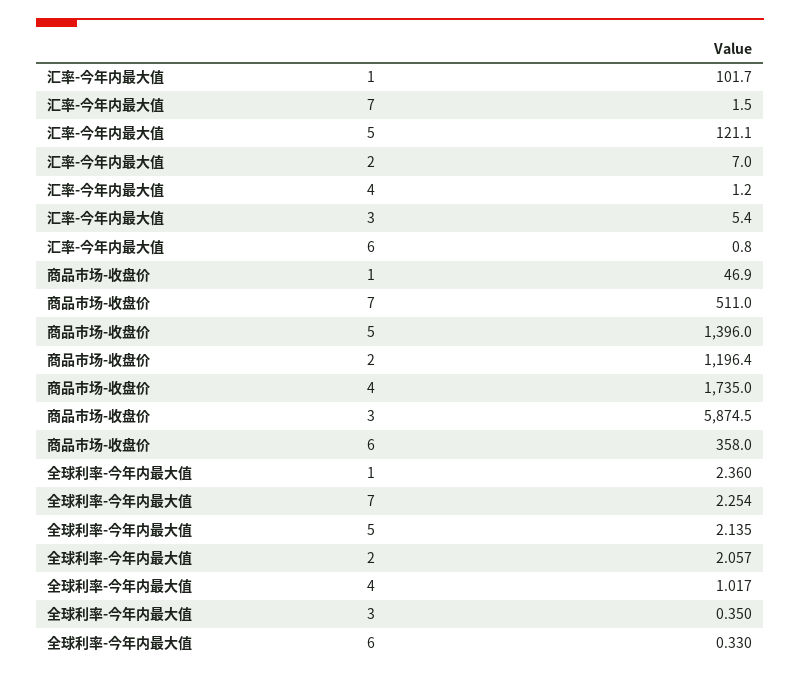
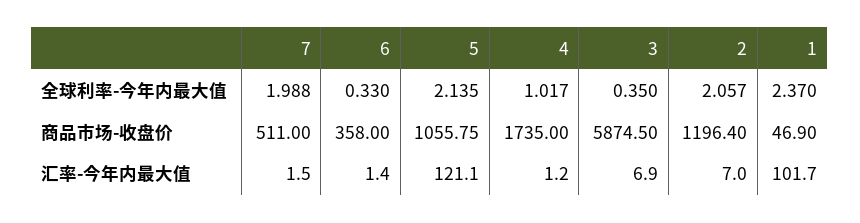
  {
    "汇率-今年内最大值": {
      "1": 101.7,
      "7": 1.5,
      "5": 121.1,
      "2": 7,
      "4": 1.2,
-     "3": 5.4,
+     "3": 6.9,
-     "6": 0.8
+     "6": 1.4
    },
    "商品市场-收盘价": {
      "1": 46.9,
      "7": 511,
-     "5": 1396,
+     "5": 1055.75,
      "2": 1196.4,
      "4": 1735,
      "3": 5874.5,
      "6": 358
    },
    "全球利率-今年内最大值": {
-     "1": 2.36,
+     "1": 2.37,
-     "7": 2.254,
+     "7": 1.988,
      "5": 2.135,
      "2": 2.057,
      "4": 1.017,
      "3": 0.35,
      "6": 0.33
    }
  }

